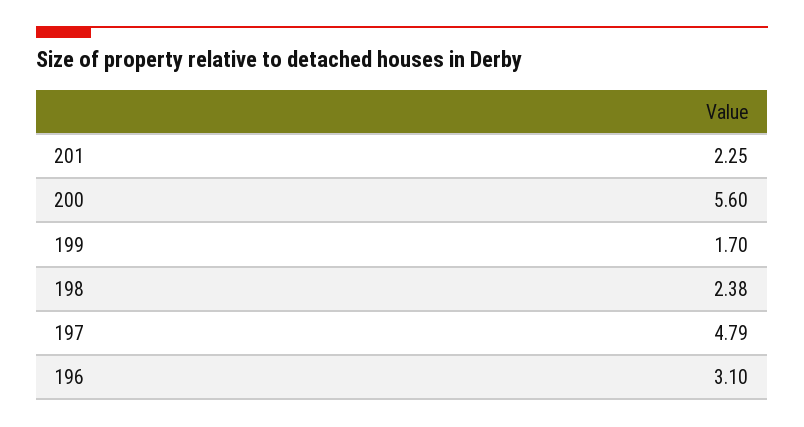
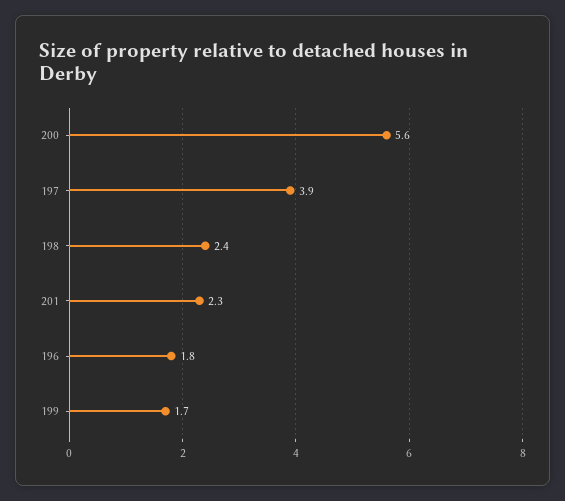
  {
    "201": 2.25,
    "200": 5.6,
    "199": 1.7,
    "198": 2.38,
-   "197": 4.79,
+   "197": 3.9,
-   "196": 3.1
+   "196": 1.8
  }

